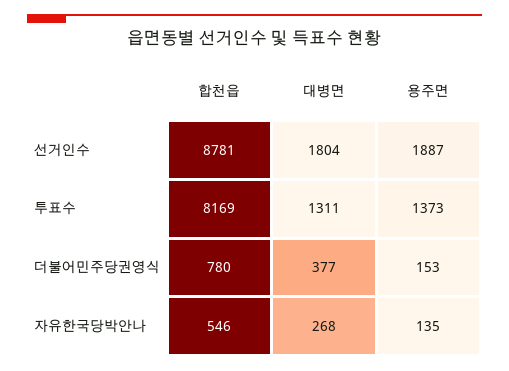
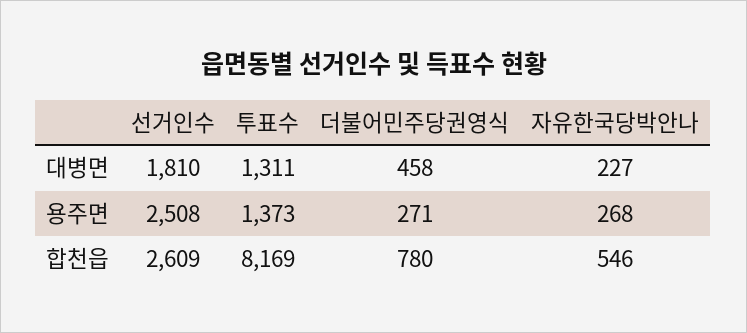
  {
    "합천읍": {
-     "선거인수": 8781,
+     "선거인수": 2609,
      "투표수": 8169,
      "더불어민주당권영식": 780,
      "자유한국당박안나": 546
    },
    "대병면": {
-     "선거인수": 1804,
+     "선거인수": 1810,
      "투표수": 1311,
-     "더불어민주당권영식": 377,
+     "더불어민주당권영식": 458,
-     "자유한국당박안나": 268
+     "자유한국당박안나": 227
    },
    "용주면": {
-     "선거인수": 1887,
+     "선거인수": 2508,
      "투표수": 1373,
-     "더불어민주당권영식": 153,
+     "더불어민주당권영식": 271,
-     "자유한국당박안나": 135
+     "자유한국당박안나": 268
    }
  }

